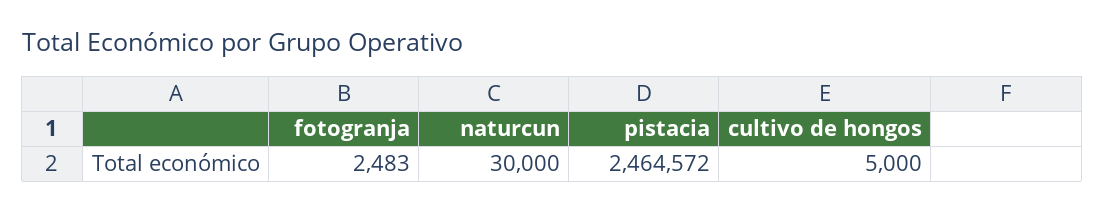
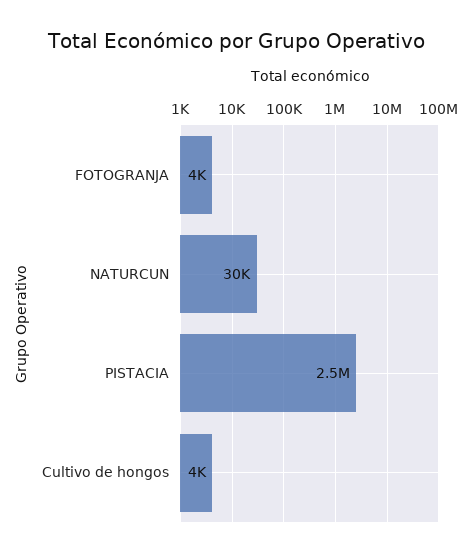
  {
-   "fotogranja": 2483,
+   "fotogranja": 4000,
    "naturcun": 30000,
    "pistacia": 2464572,
-   "cultivo de hongos": 5000
+   "cultivo de hongos": 4000
  }

